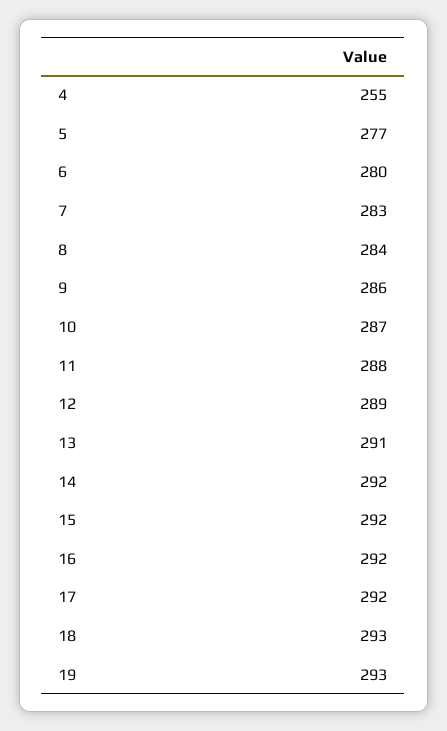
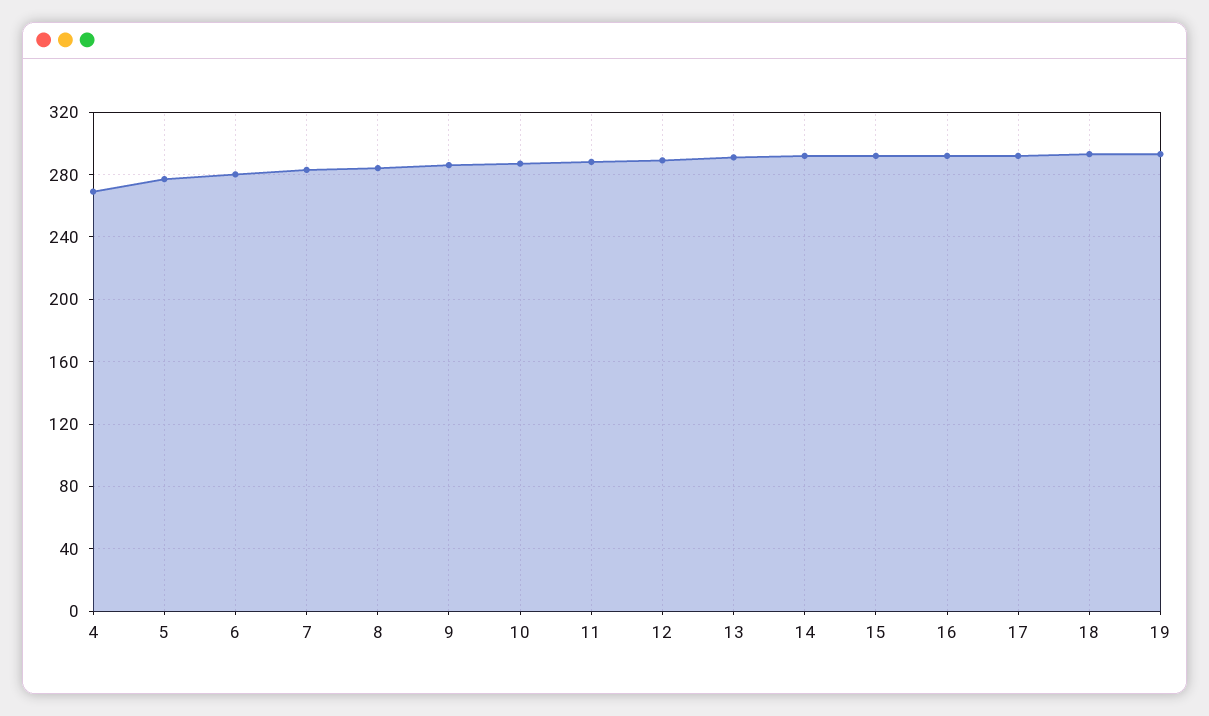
  {
-   "4": 255,
+   "4": 270,
    "5": 277,
    "6": 280,
    "7": 283,
    "8": 284,
    "9": 286,
    "10": 287,
    "11": 288,
    "12": 289,
    "13": 291,
    "14": 292,
    "15": 292,
    "16": 292,
    "17": 292,
    "18": 293,
    "19": 293
  }

